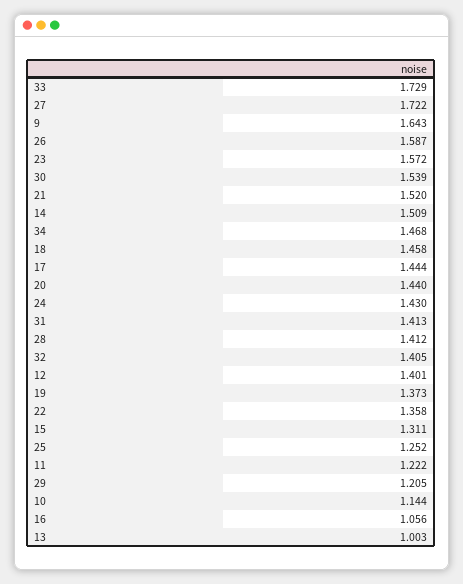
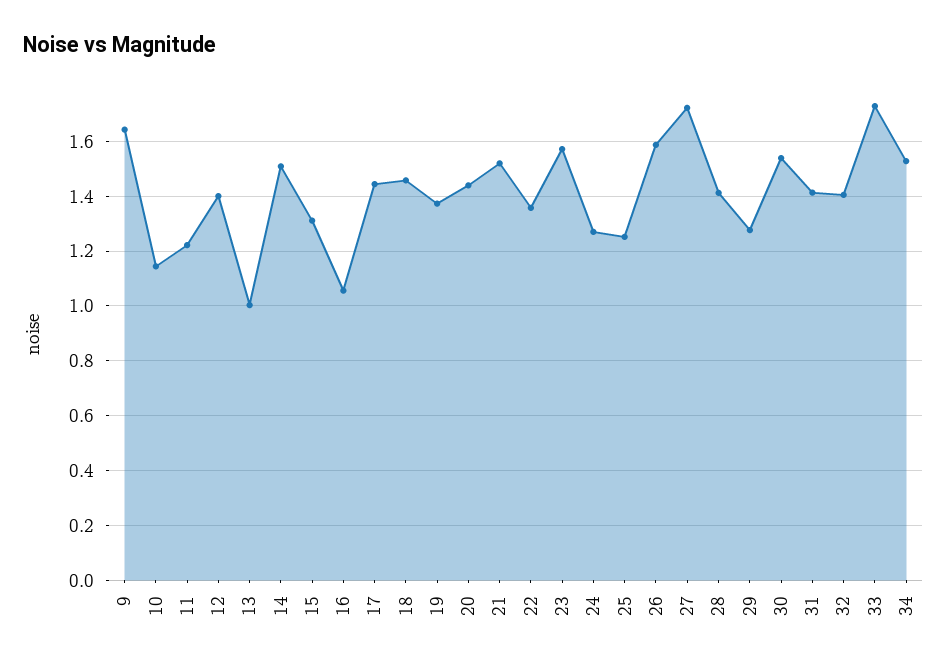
  {
    "33": 1.729,
    "27": 1.722,
    "9": 1.643,
    "26": 1.587,
    "23": 1.572,
    "30": 1.539,
    "21": 1.52,
    "14": 1.509,
-   "34": 1.468,
+   "34": 1.525,
    "18": 1.458,
    "17": 1.444,
    "20": 1.44,
-   "24": 1.43,
+   "24": 1.275,
    "31": 1.413,
    "28": 1.412,
    "32": 1.405,
    "12": 1.401,
    "19": 1.373,
    "22": 1.358,
    "15": 1.311,
    "25": 1.252,
    "11": 1.222,
-   "29": 1.205,
+   "29": 1.275,
    "10": 1.144,
    "16": 1.056,
    "13": 1.003
  }

